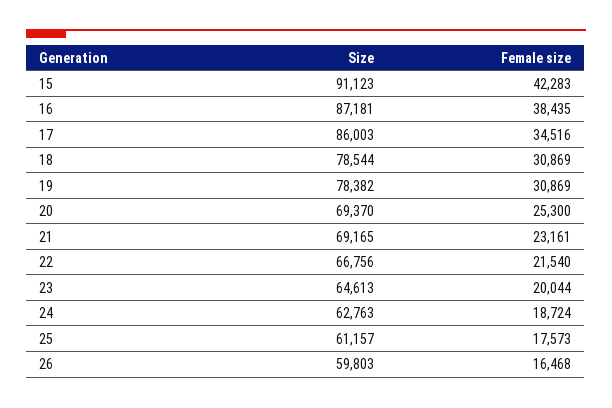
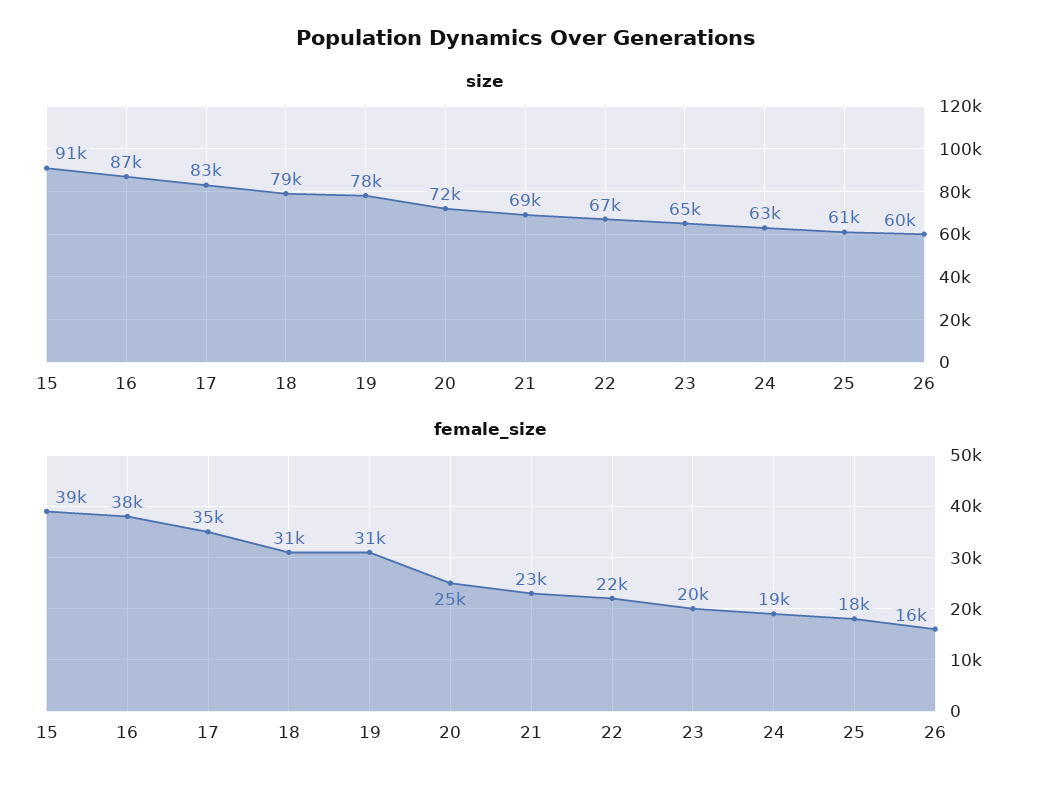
  {
    "Size": {
      "15": 91123,
      "16": 87181,
-     "17": 86003,
+     "17": 83000,
      "18": 78544,
      "19": 78382,
-     "20": 69370,
+     "20": 72000,
      "21": 69165,
      "22": 66756,
      "23": 64613,
      "24": 62763,
      "25": 61157,
      "26": 59803
    },
    "Female size": {
-     "15": 42283,
+     "15": 39000,
      "16": 38435,
      "17": 34516,
      "18": 30869,
      "19": 30869,
      "20": 25300,
      "21": 23161,
      "22": 21540,
      "23": 20044,
      "24": 18724,
      "25": 17573,
      "26": 16468
    }
  }

